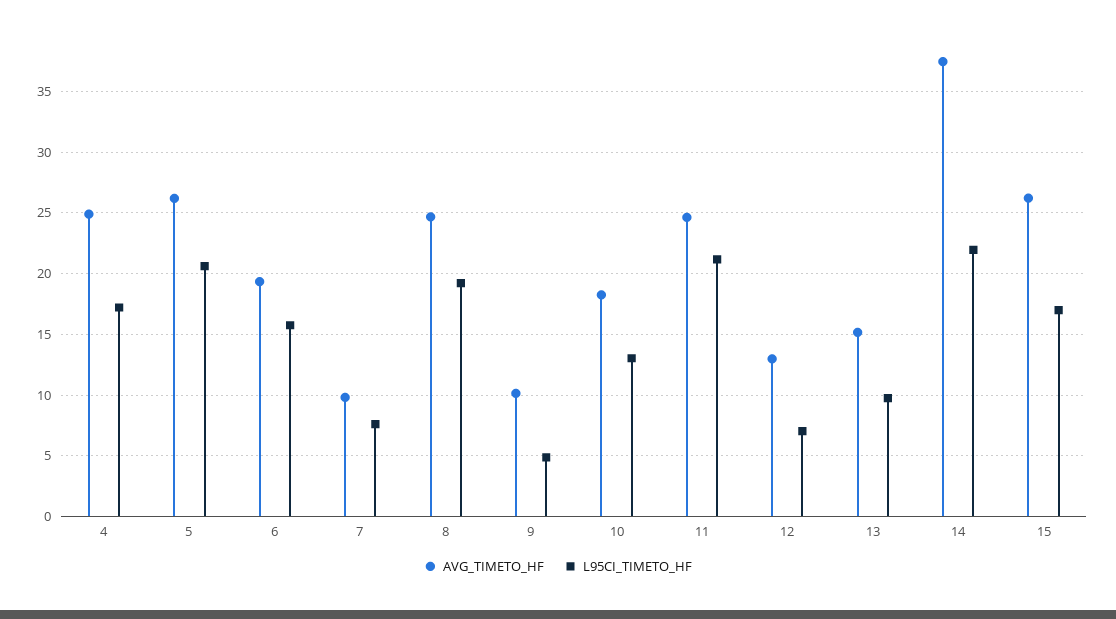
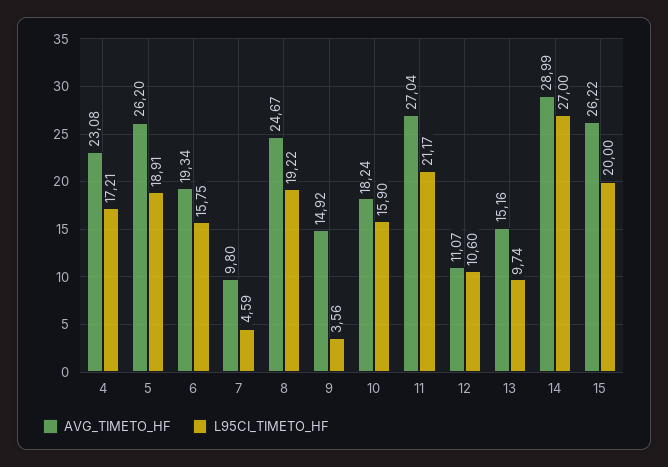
  {
    "AVG_TIMETO_HF": {
-     "4": 25,
+     "4": 23.08,
      "5": 26.2,
      "6": 19.34,
      "7": 9.8,
      "8": 24.67,
-     "9": 10,
+     "9": 14.92,
      "10": 18.24,
-     "11": 24.5,
+     "11": 27.04,
-     "12": 13,
+     "12": 11.07,
      "13": 15.16,
-     "14": 37.5,
+     "14": 28.99,
      "15": 26.22
    },
    "L95CI_TIMETO_HF": {
      "4": 17.21,
-     "5": 20.5,
+     "5": 18.91,
      "6": 15.75,
-     "7": 7.5,
+     "7": 4.59,
      "8": 19.22,
-     "9": 5,
+     "9": 3.56,
-     "10": 13,
+     "10": 15.9,
      "11": 21.17,
-     "12": 7,
+     "12": 10.6,
      "13": 9.74,
-     "14": 22,
+     "14": 27,
-     "15": 17
+     "15": 20
    }
  }

